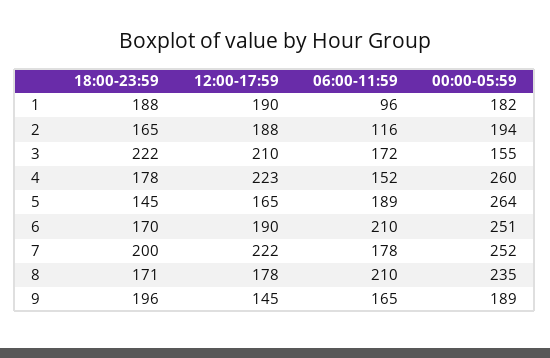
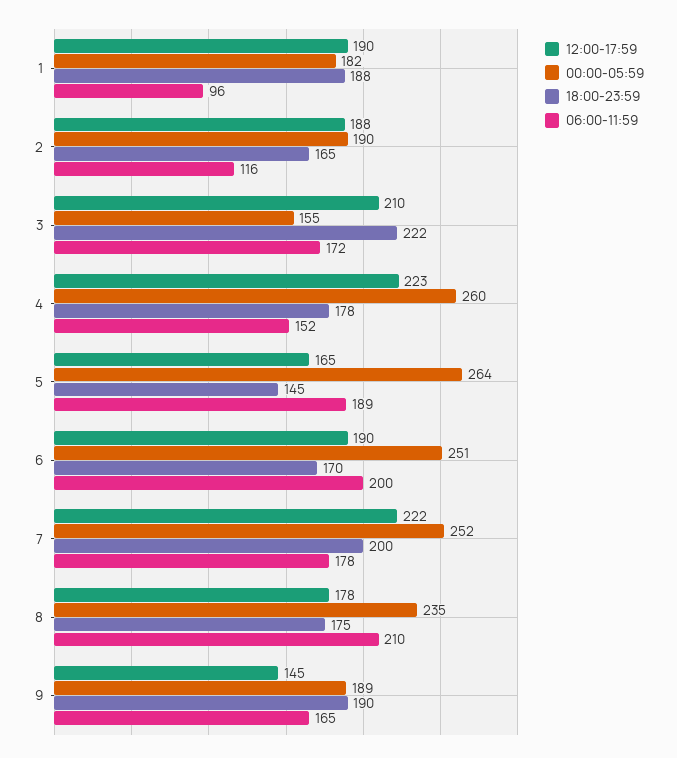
  {
    "18:00-23:59": {
      "1": 188,
      "2": 165,
      "3": 222,
      "4": 178,
      "5": 145,
      "6": 170,
      "7": 200,
-     "8": 171,
+     "8": 175,
-     "9": 196
+     "9": 190
    },
    "12:00-17:59": {
      "1": 190,
      "2": 188,
      "3": 210,
      "4": 223,
      "5": 165,
      "6": 190,
      "7": 222,
      "8": 178,
      "9": 145
    },
    "06:00-11:59": {
      "1": 96,
      "2": 116,
      "3": 172,
      "4": 152,
      "5": 189,
-     "6": 210,
+     "6": 200,
      "7": 178,
      "8": 210,
      "9": 165
    },
    "00:00-05:59": {
      "1": 182,
-     "2": 194,
+     "2": 190,
      "3": 155,
      "4": 260,
      "5": 264,
      "6": 251,
      "7": 252,
      "8": 235,
      "9": 189
    }
  }

